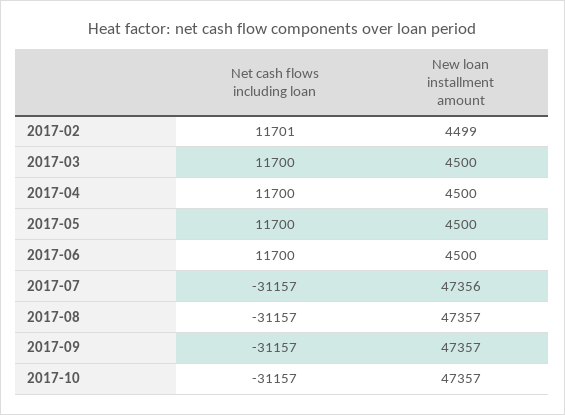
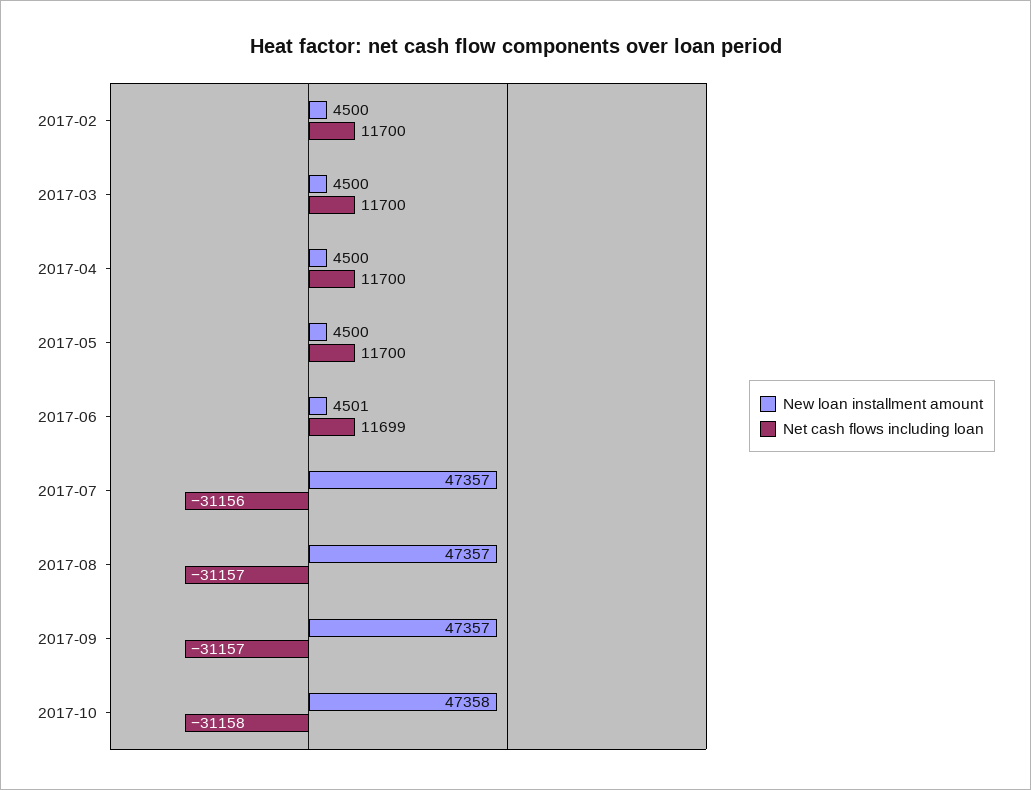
  {
    "Net cash flows including loan": {
-     "2017-02": 11701,
+     "2017-02": 11700,
      "2017-03": 11700,
      "2017-04": 11700,
      "2017-05": 11700,
-     "2017-06": 11700,
+     "2017-06": 11699,
-     "2017-07": -31157,
+     "2017-07": -31156,
      "2017-08": -31157,
      "2017-09": -31157,
-     "2017-10": -31157
+     "2017-10": -31158
    },
    "New loan installment amount": {
-     "2017-02": 4499,
+     "2017-02": 4500,
      "2017-03": 4500,
      "2017-04": 4500,
      "2017-05": 4500,
-     "2017-06": 4500,
+     "2017-06": 4501,
-     "2017-07": 47356,
+     "2017-07": 47357,
      "2017-08": 47357,
      "2017-09": 47357,
-     "2017-10": 47357
+     "2017-10": 47358
    }
  }

